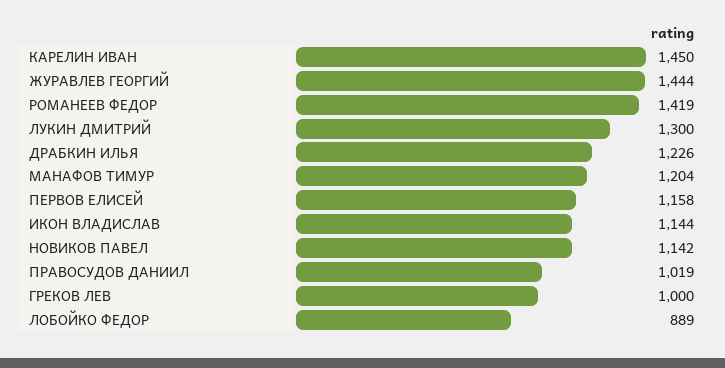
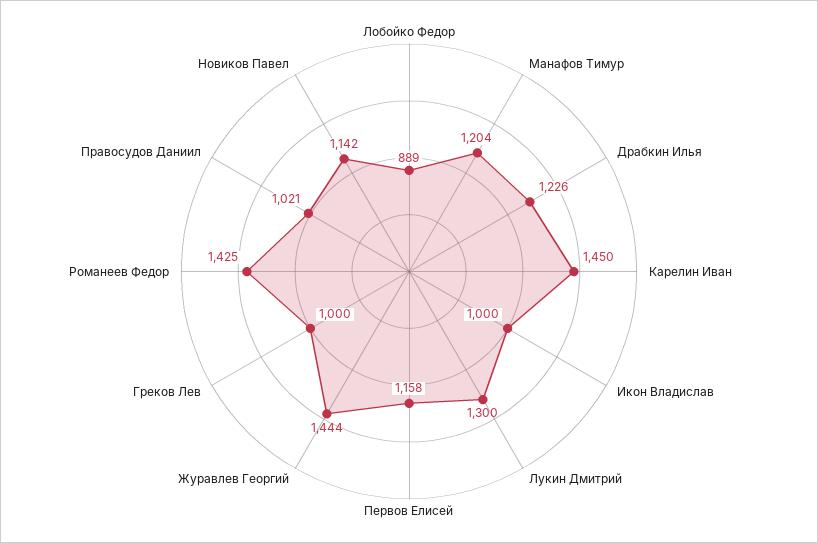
  {
    "КАРЕЛИН ИВАН": 1450,
    "ЖУРАВЛЕВ ГЕОРГИЙ": 1444,
-   "РОМАНЕЕВ ФЕДОР": 1419,
+   "РОМАНЕЕВ ФЕДОР": 1425,
    "ЛУКИН ДМИТРИЙ": 1300,
    "ДРАБКИН ИЛЬЯ": 1226,
    "МАНАФОВ ТИМУР": 1204,
    "ПЕРВОВ ЕЛИСЕЙ": 1158,
-   "ИКОН ВЛАДИСЛАВ": 1144,
+   "ИКОН ВЛАДИСЛАВ": 1000,
    "НОВИКОВ ПАВЕЛ": 1142,
-   "ПРАВОСУДОВ ДАНИИЛ": 1019,
+   "ПРАВОСУДОВ ДАНИИЛ": 1021,
    "ГРЕКОВ ЛЕВ": 1000,
    "ЛОБОЙКО ФЕДОР": 889
  }

